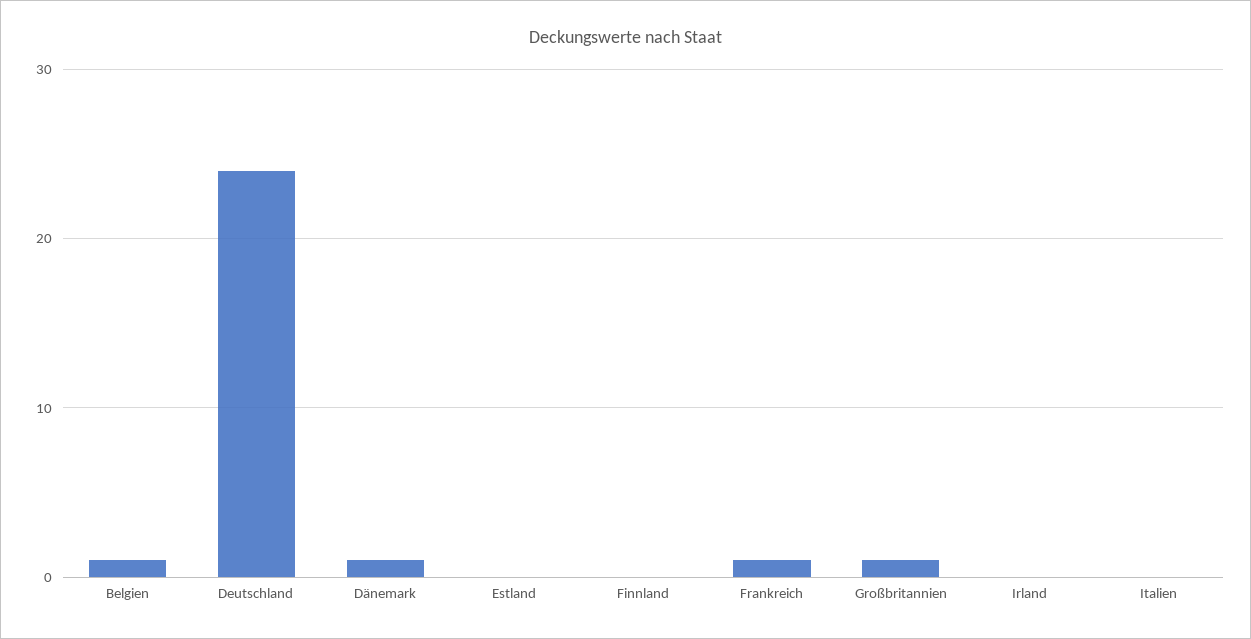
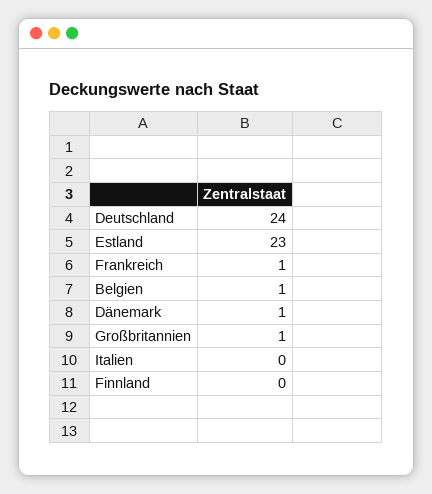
  {
    "Belgien": 1,
    "Deutschland": 24,
    "Dänemark": 1,
-   "Estland": 0,
+   "Estland": 23,
    "Finnland": 0,
    "Frankreich": 1,
    "Großbritannien": 1,
-   "Irland": 0,
    "Italien": 0
  }

